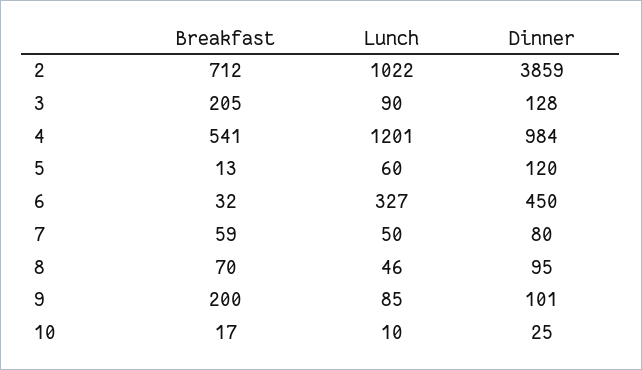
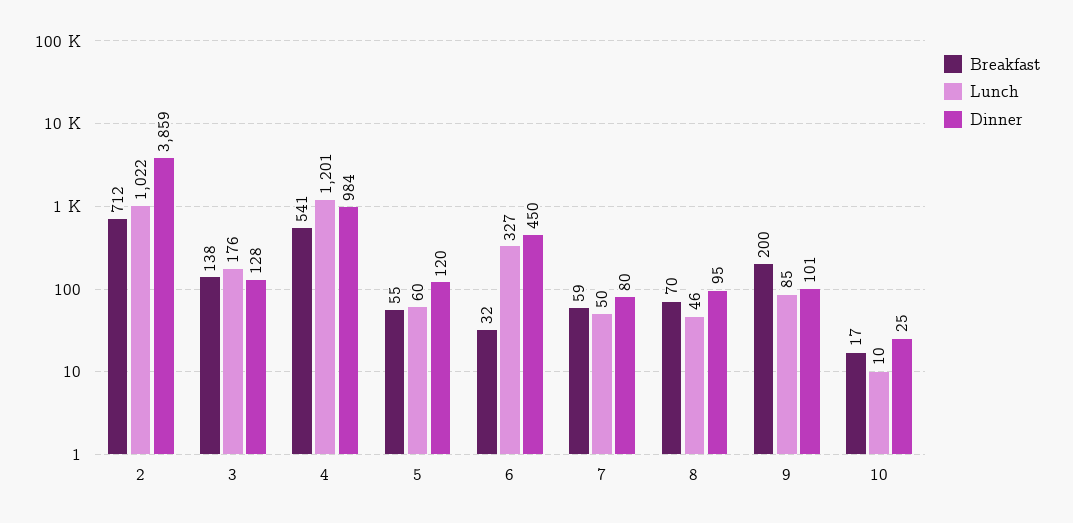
  {
    "Breakfast": {
      "2": 712,
-     "3": 205,
+     "3": 138,
      "4": 541,
-     "5": 13,
+     "5": 55,
      "6": 32,
      "7": 59,
      "8": 70,
      "9": 200,
      "10": 17
    },
    "Lunch": {
      "2": 1022,
-     "3": 90,
+     "3": 176,
      "4": 1201,
      "5": 60,
      "6": 327,
      "7": 50,
      "8": 46,
      "9": 85,
      "10": 10
    },
    "Dinner": {
      "2": 3859,
      "3": 128,
      "4": 984,
      "5": 120,
      "6": 450,
      "7": 80,
      "8": 95,
      "9": 101,
      "10": 25
    }
  }

